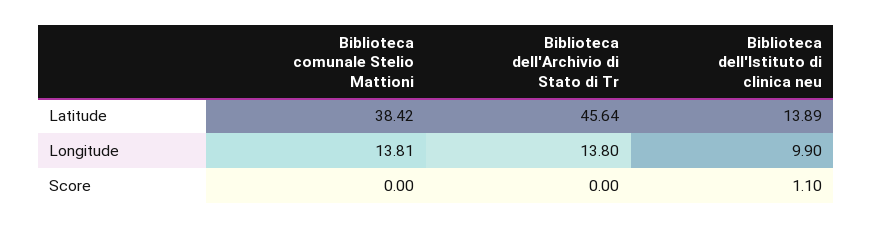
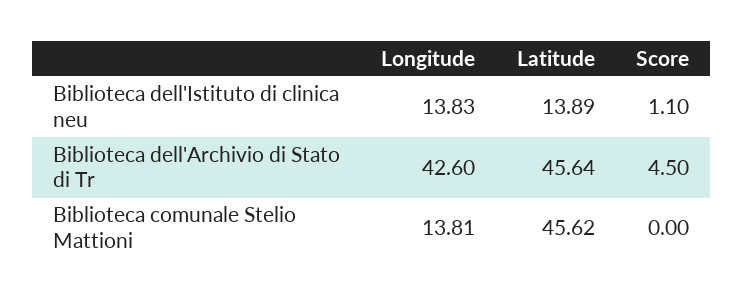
  {
    "Biblioteca comunale Stelio Mattioni": {
-     "Latitude": 38.42,
+     "Latitude": 45.62,
      "Longitude": 13.81,
      "Score": 0
    },
    "Biblioteca dell'Archivio di Stato di Tr": {
      "Latitude": 45.64,
-     "Longitude": 13.8,
+     "Longitude": 42.6,
-     "Score": 0
+     "Score": 4.5
    },
    "Biblioteca dell'Istituto di clinica neu": {
      "Latitude": 13.89,
-     "Longitude": 9.9,
+     "Longitude": 13.83,
      "Score": 1.1
    }
  }

